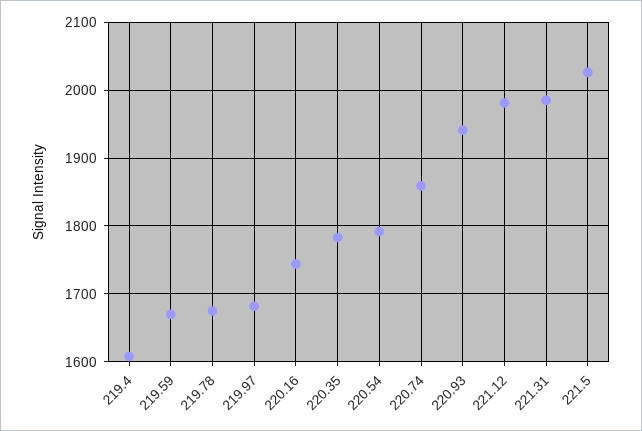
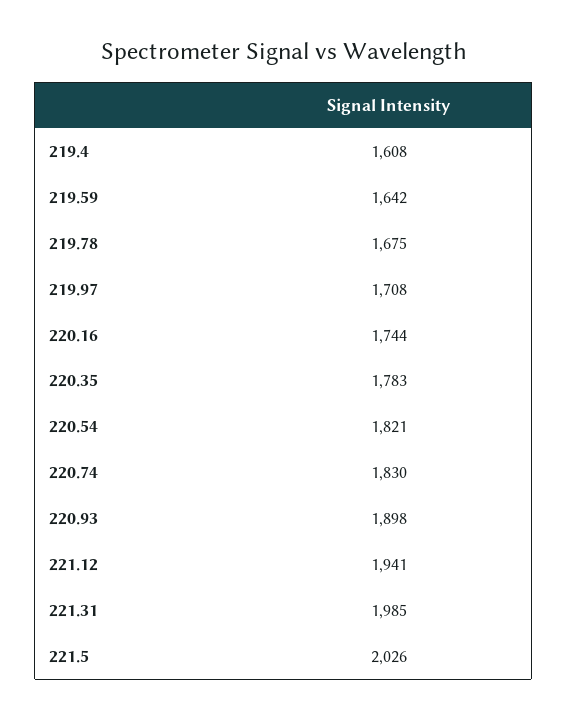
  {
    "219.4": 1608,
-   "219.59": 1670,
+   "219.59": 1642,
    "219.78": 1675,
-   "219.97": 1680,
+   "219.97": 1708,
    "220.16": 1744,
    "220.35": 1783,
-   "220.54": 1790,
+   "220.54": 1821,
-   "220.74": 1860,
+   "220.74": 1830,
-   "220.93": 1940,
+   "220.93": 1898,
-   "221.12": 1980,
+   "221.12": 1941,
    "221.31": 1985,
    "221.5": 2026
  }

